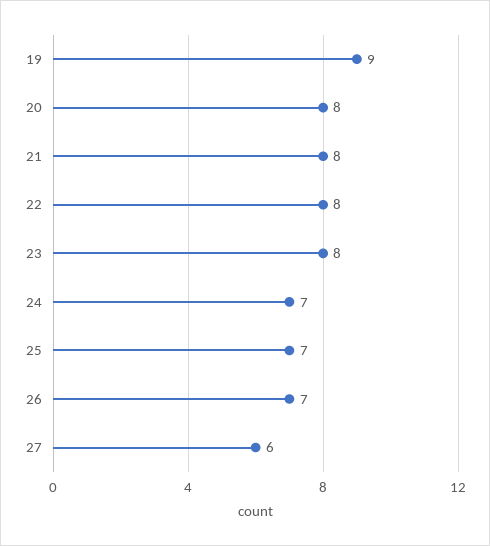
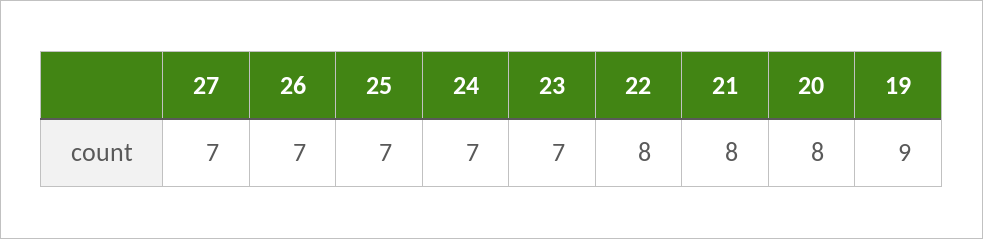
  {
    "19": 9,
    "20": 8,
    "21": 8,
    "22": 8,
-   "23": 8,
+   "23": 7,
    "24": 7,
    "25": 7,
    "26": 7,
-   "27": 6
+   "27": 7
  }

